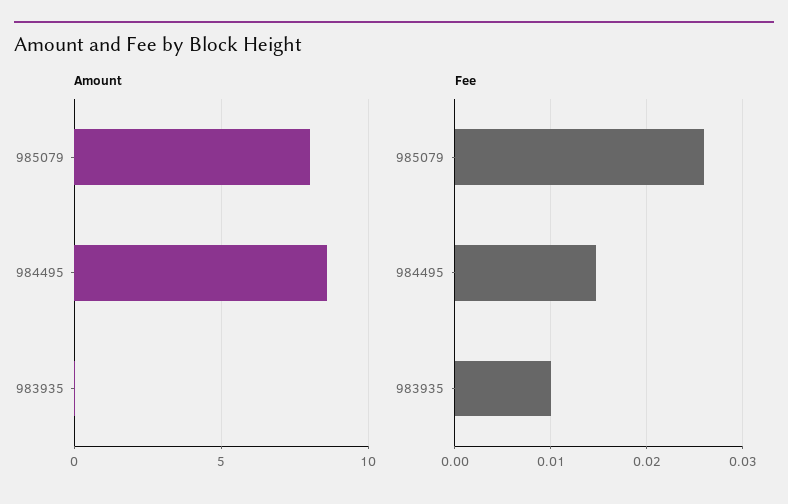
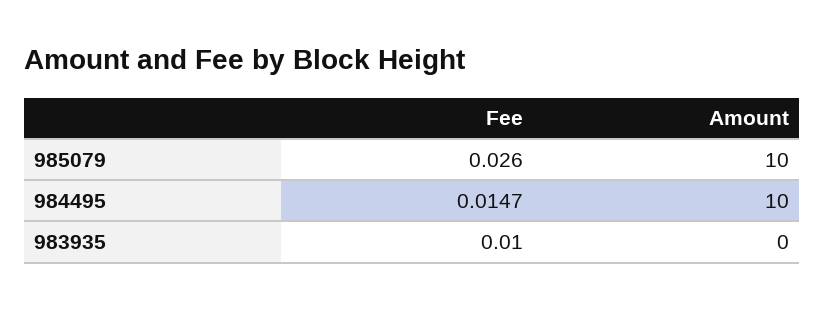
  {
    "Amount": {
-     "985079": 8,
+     "985079": 10,
-     "984495": 8.5,
+     "984495": 10,
      "983935": 0
    },
    "Fee": {
      "985079": 0.026,
      "984495": 0.0147,
      "983935": 0.01
    }
  }

